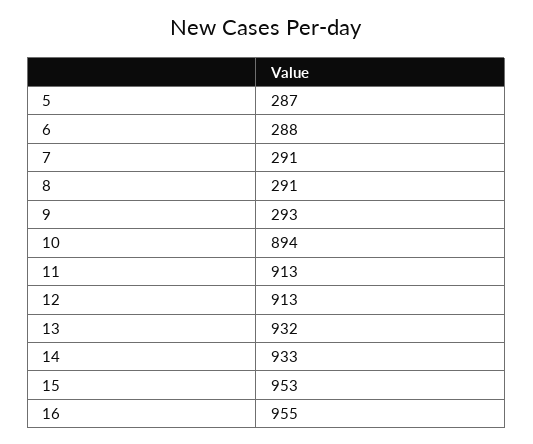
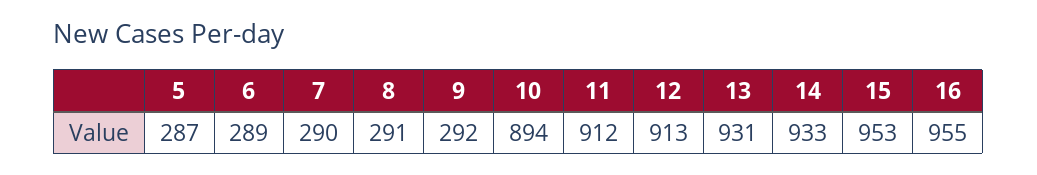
  {
    "5": 287,
-   "6": 288,
+   "6": 289,
-   "7": 291,
+   "7": 290,
    "8": 291,
-   "9": 293,
+   "9": 292,
    "10": 894,
-   "11": 913,
+   "11": 912,
    "12": 913,
-   "13": 932,
+   "13": 931,
    "14": 933,
    "15": 953,
    "16": 955
  }

